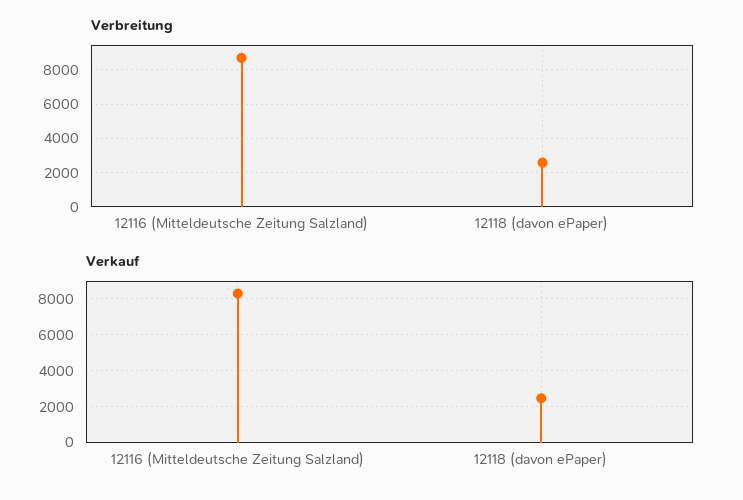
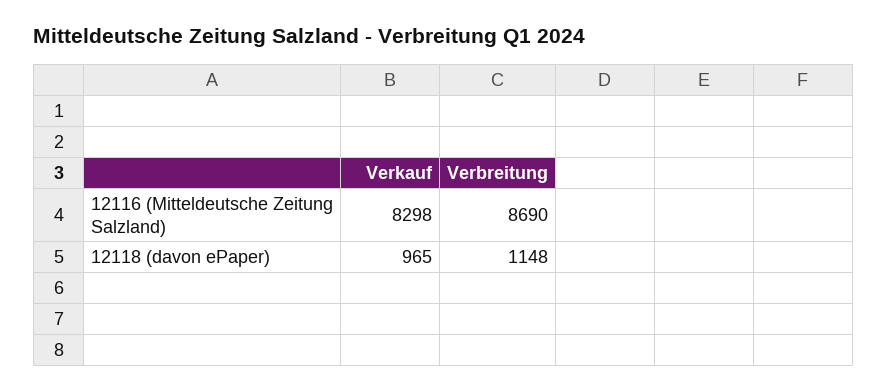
  {
    "Verbreitung": {
      "12116 (Mitteldeutsche Zeitung Salzland)": 8690,
-     "12118 (davon ePaper)": 2500
+     "12118 (davon ePaper)": 1148
    },
    "Verkauf": {
      "12116 (Mitteldeutsche Zeitung Salzland)": 8298,
-     "12118 (davon ePaper)": 2500
+     "12118 (davon ePaper)": 965
    }
  }

